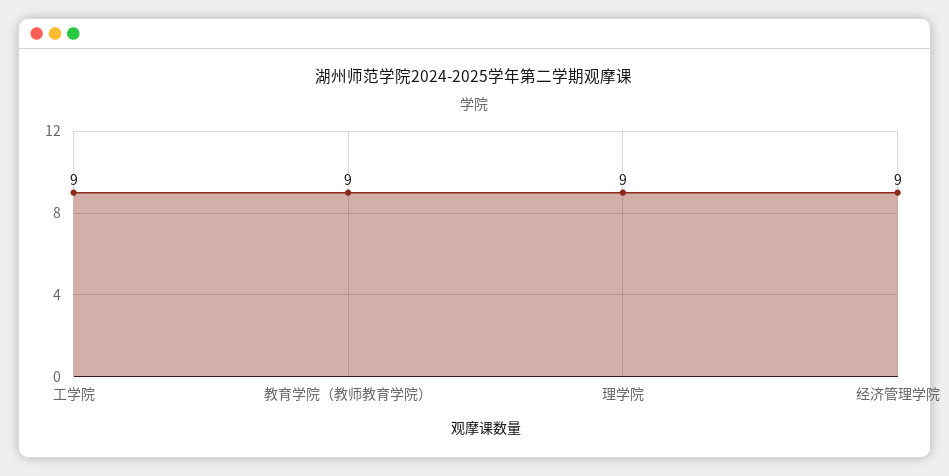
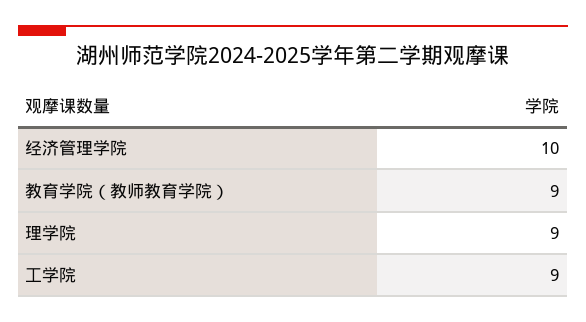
  {
    "工学院": 9,
    "教育学院（教师教育学院）": 9,
    "理学院": 9,
-   "经济管理学院": 9
+   "经济管理学院": 10
  }

